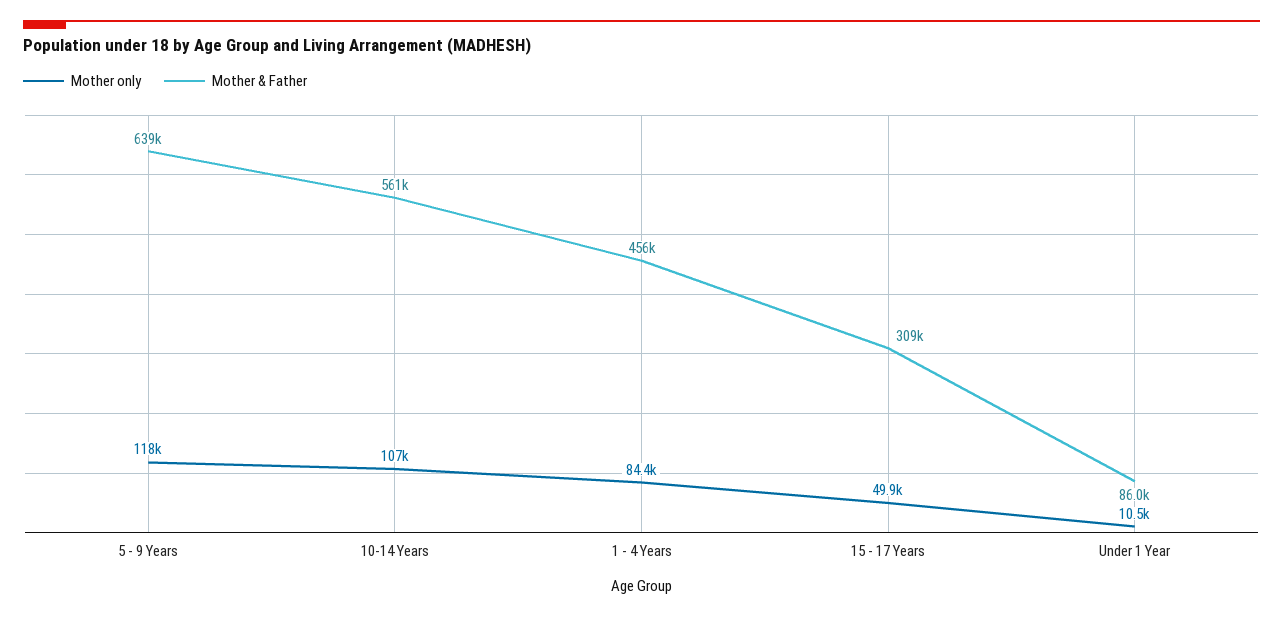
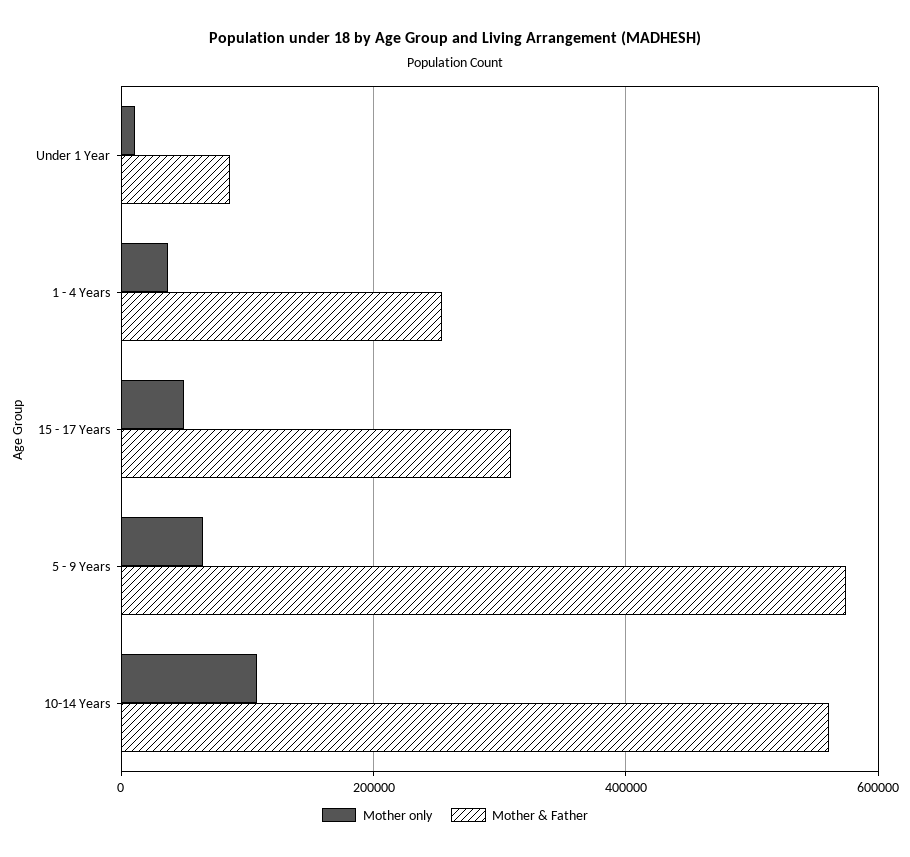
  {
    "Mother only": {
-     "5 - 9 Years": 118000,
+     "5 - 9 Years": 60000,
      "10-14 Years": 107000,
-     "1 - 4 Years": 84400,
+     "1 - 4 Years": 40000,
      "15 - 17 Years": 49900,
      "Under 1 Year": 10500
    },
    "Mother & Father": {
-     "5 - 9 Years": 639000,
+     "5 - 9 Years": 580000,
      "10-14 Years": 561000,
-     "1 - 4 Years": 456000,
+     "1 - 4 Years": 260000,
      "15 - 17 Years": 309000,
      "Under 1 Year": 86000
    }
  }

